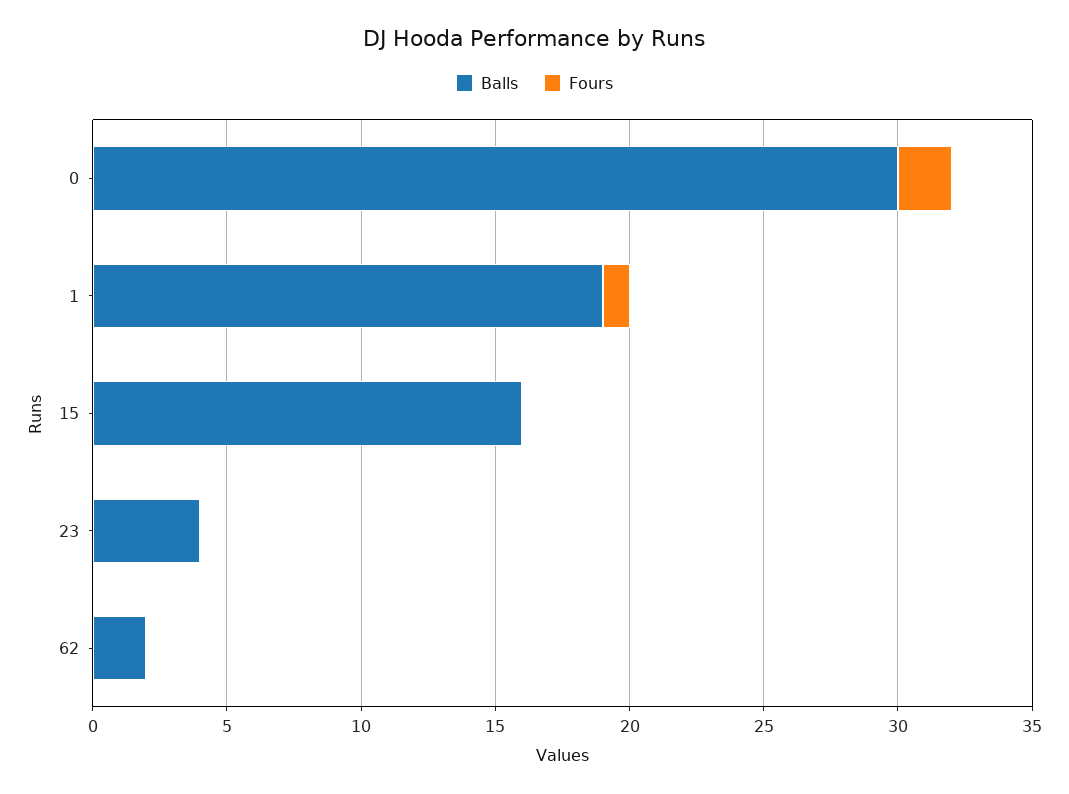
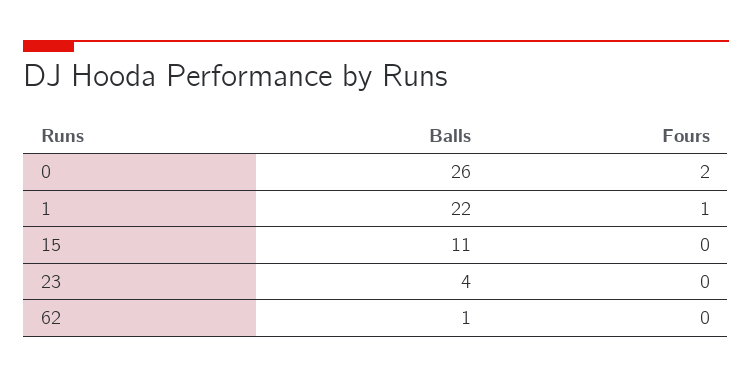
  {
    "Balls": {
-     "0": 30,
+     "0": 26,
-     "1": 19,
+     "1": 22,
-     "15": 16,
+     "15": 11,
      "23": 4,
-     "62": 2
+     "62": 1
    },
    "Fours": {
      "0": 2,
      "1": 1,
      "15": 0,
      "23": 0,
      "62": 0
    }
  }

